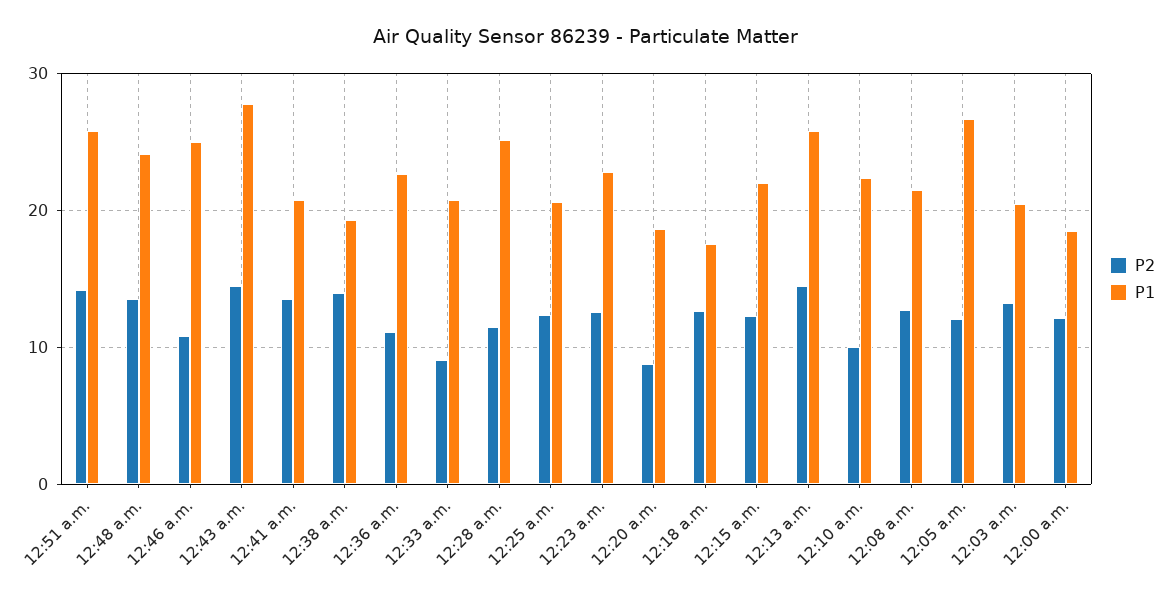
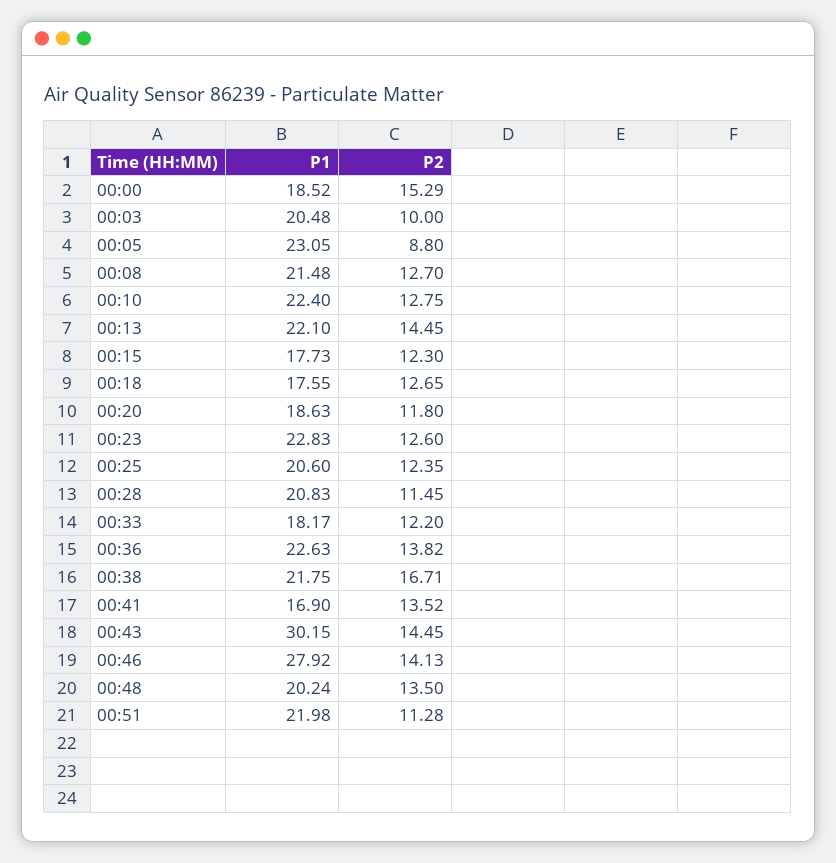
  {
    "P2": {
-     "12:51 a.m.": 14,
+     "12:51 a.m.": 11.28,
      "12:48 a.m.": 13.5,
-     "12:46 a.m.": 11,
+     "12:46 a.m.": 14.13,
      "12:43 a.m.": 14.45,
      "12:41 a.m.": 13.52,
-     "12:38 a.m.": 14,
+     "12:38 a.m.": 16.71,
-     "12:36 a.m.": 11,
+     "12:36 a.m.": 13.82,
-     "12:33 a.m.": 9,
+     "12:33 a.m.": 12.2,
      "12:28 a.m.": 11.45,
      "12:25 a.m.": 12.35,
      "12:23 a.m.": 12.6,
-     "12:20 a.m.": 9,
+     "12:20 a.m.": 11.8,
      "12:18 a.m.": 12.65,
      "12:15 a.m.": 12.3,
      "12:13 a.m.": 14.45,
-     "12:10 a.m.": 10,
+     "12:10 a.m.": 12.75,
      "12:08 a.m.": 12.7,
-     "12:05 a.m.": 12,
+     "12:05 a.m.": 8.8,
-     "12:03 a.m.": 13,
+     "12:03 a.m.": 10,
-     "12:00 a.m.": 12
+     "12:00 a.m.": 15.29
    },
    "P1": {
-     "12:51 a.m.": 26,
+     "12:51 a.m.": 21.98,
-     "12:48 a.m.": 24,
+     "12:48 a.m.": 20.24,
-     "12:46 a.m.": 25,
+     "12:46 a.m.": 27.92,
-     "12:43 a.m.": 28,
+     "12:43 a.m.": 30.15,
-     "12:41 a.m.": 21,
+     "12:41 a.m.": 16.9,
-     "12:38 a.m.": 19,
+     "12:38 a.m.": 21.75,
      "12:36 a.m.": 22.63,
-     "12:33 a.m.": 21,
+     "12:33 a.m.": 18.17,
-     "12:28 a.m.": 25,
+     "12:28 a.m.": 20.83,
      "12:25 a.m.": 20.6,
      "12:23 a.m.": 22.83,
      "12:20 a.m.": 18.63,
      "12:18 a.m.": 17.55,
-     "12:15 a.m.": 22,
+     "12:15 a.m.": 17.73,
-     "12:13 a.m.": 26,
+     "12:13 a.m.": 22.1,
      "12:10 a.m.": 22.4,
      "12:08 a.m.": 21.48,
-     "12:05 a.m.": 27,
+     "12:05 a.m.": 23.05,
      "12:03 a.m.": 20.48,
      "12:00 a.m.": 18.52
    }
  }

